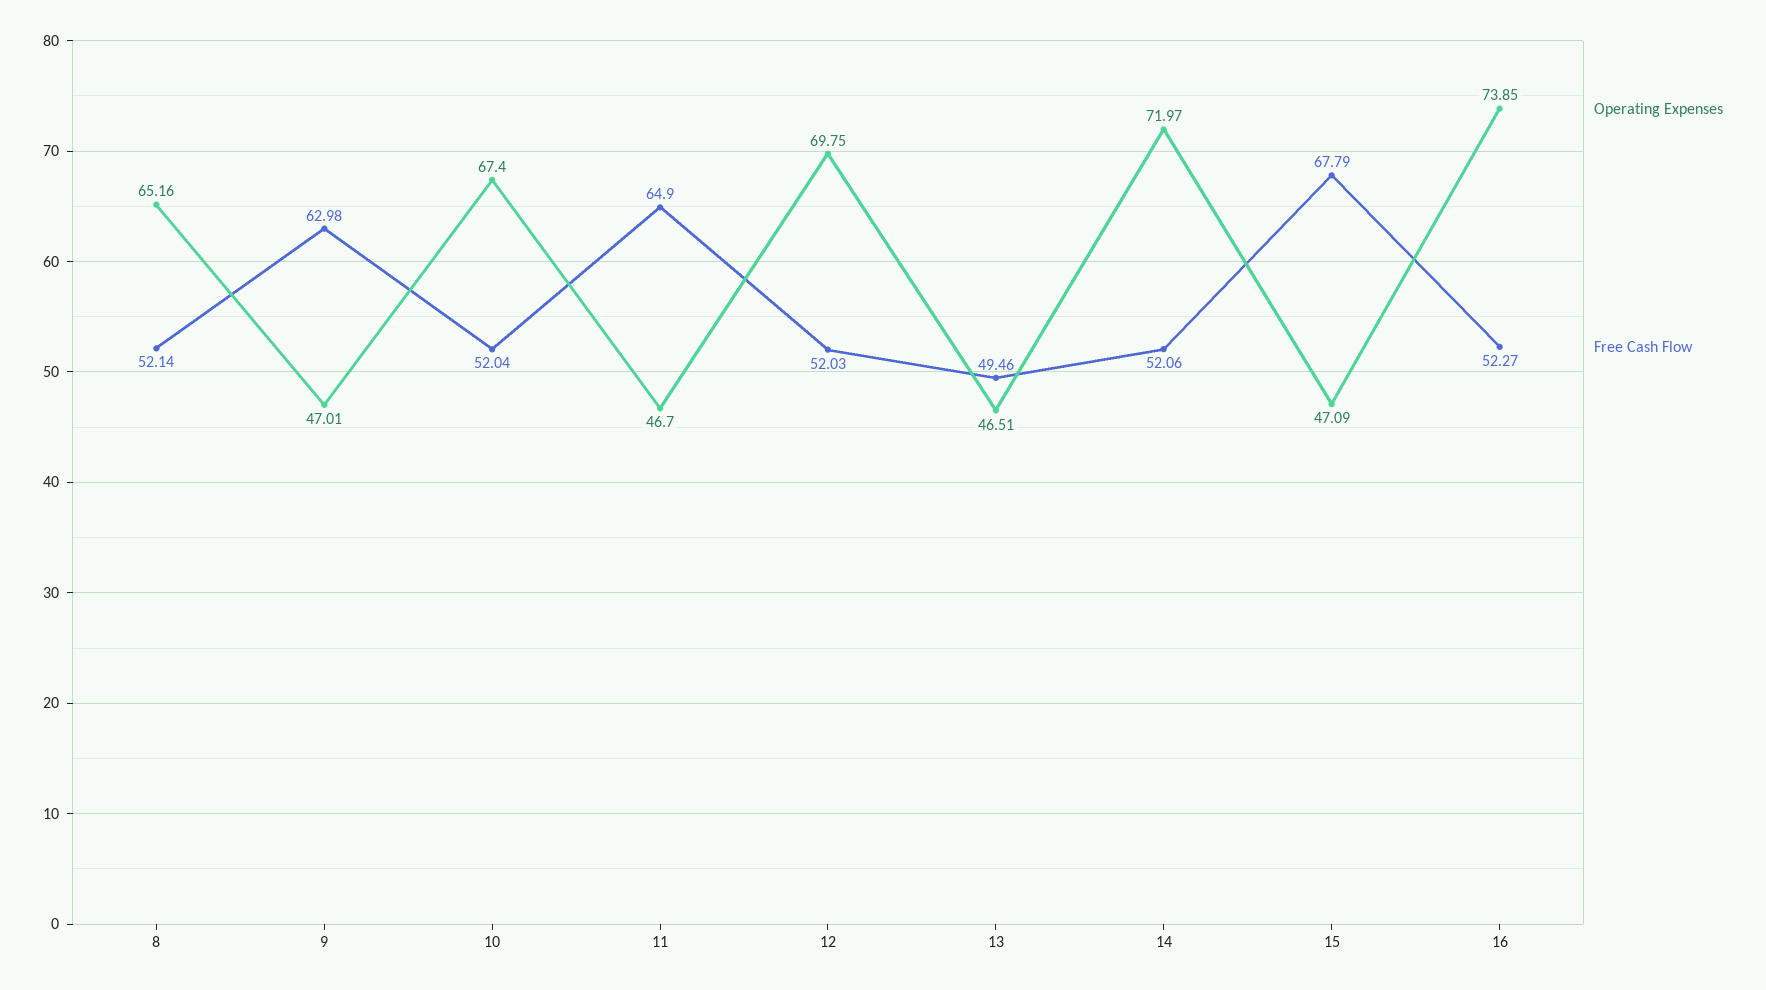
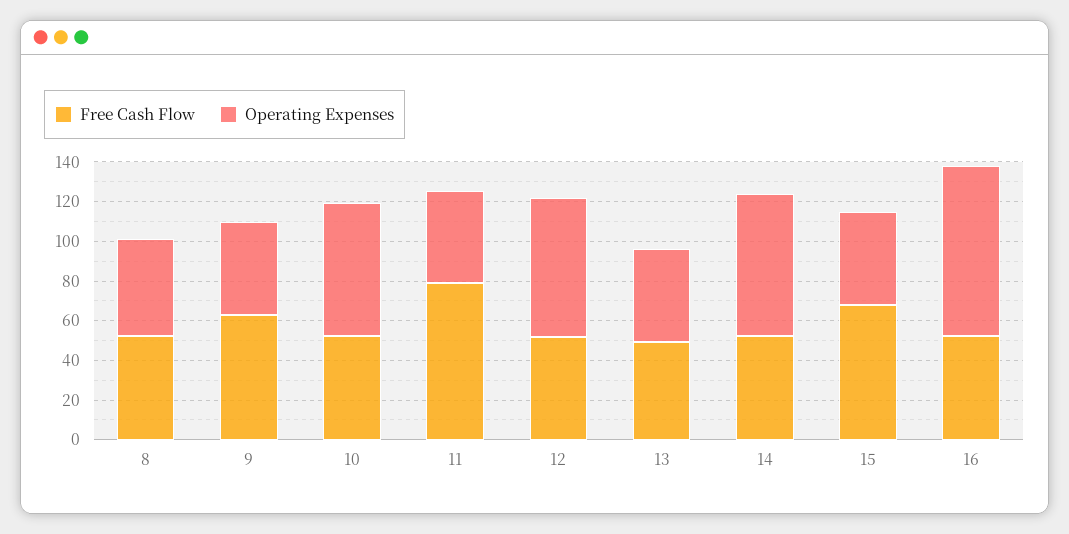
  {
    "Operating Expenses": {
-     "8": 65.16,
+     "8": 50,
      "9": 47.01,
      "10": 67.4,
      "11": 46.7,
      "12": 69.75,
      "13": 46.51,
      "14": 71.97,
      "15": 47.09,
-     "16": 73.85
+     "16": 85
    },
    "Free Cash Flow": {
      "8": 52.14,
      "9": 62.98,
      "10": 52.04,
-     "11": 64.9,
+     "11": 80,
      "12": 52.03,
      "13": 49.46,
      "14": 52.06,
      "15": 67.79,
      "16": 52.27
    }
  }

